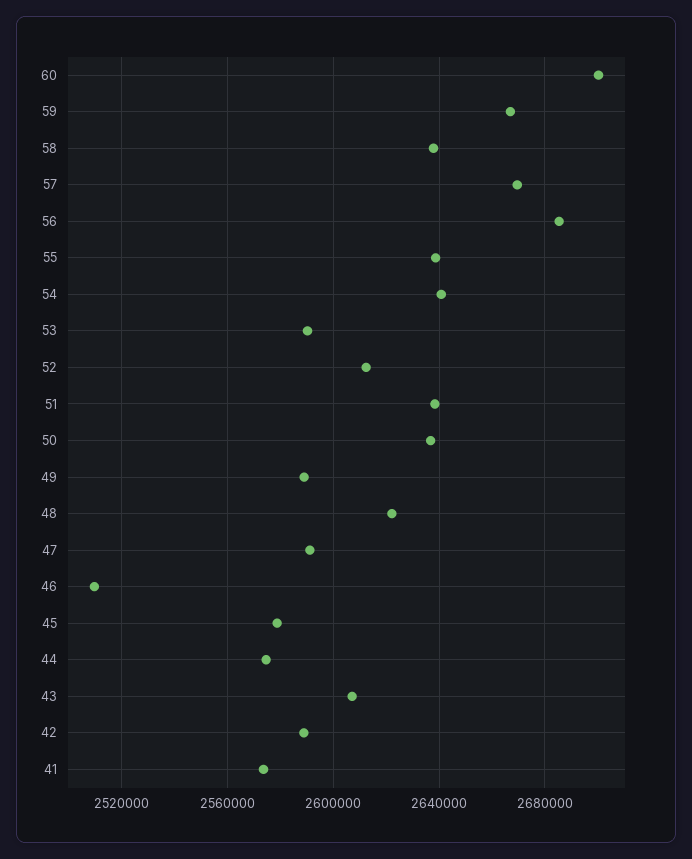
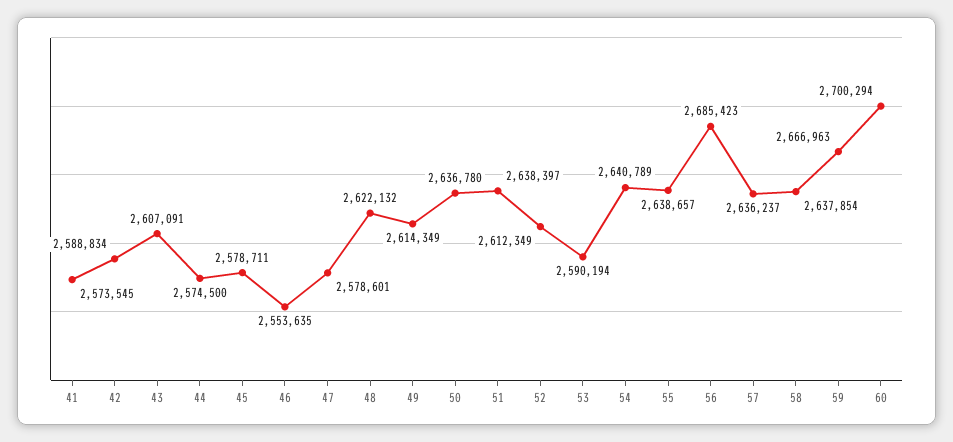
  {
    "60": 2700294,
    "59": 2666963,
    "58": 2637854,
-   "57": 2670000,
+   "57": 2636237,
    "56": 2685423,
    "55": 2638657,
    "54": 2640789,
    "53": 2590194,
    "52": 2612349,
    "51": 2638397,
    "50": 2636780,
-   "49": 2590000,
+   "49": 2614349,
    "48": 2622132,
-   "47": 2590000,
+   "47": 2578601,
-   "46": 2510000,
+   "46": 2553635,
    "45": 2578711,
    "44": 2574500,
    "43": 2607091,
    "42": 2588834,
    "41": 2573545
  }

